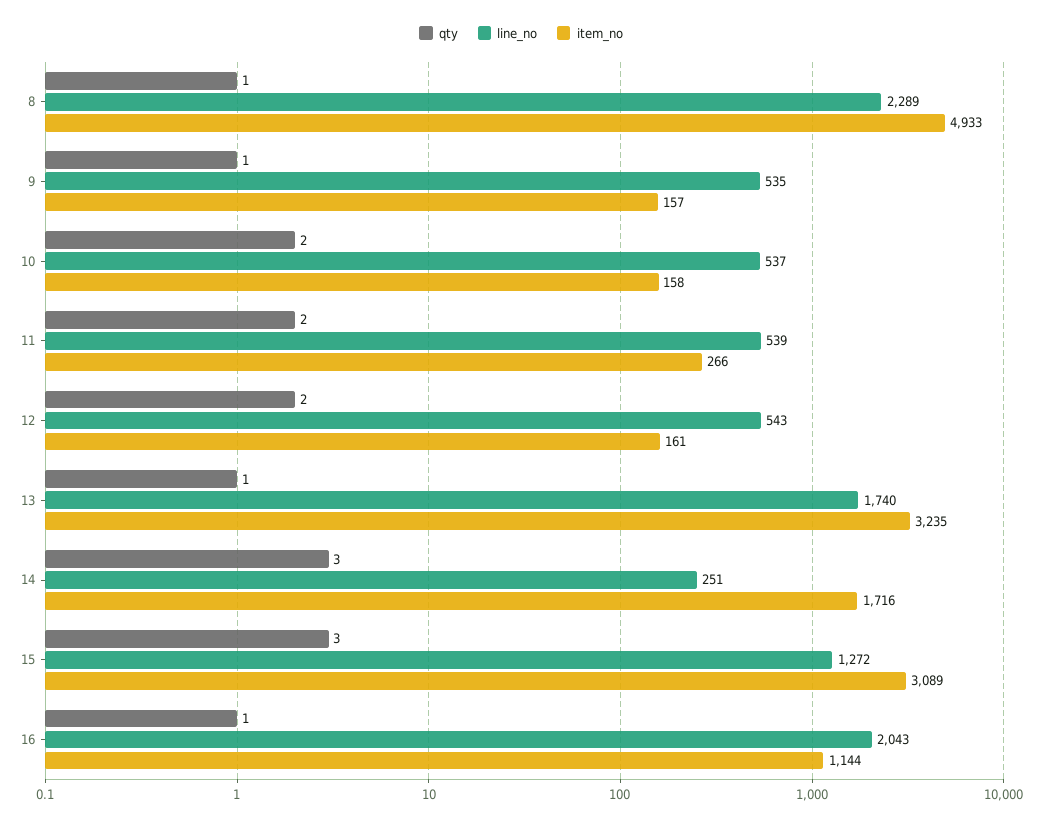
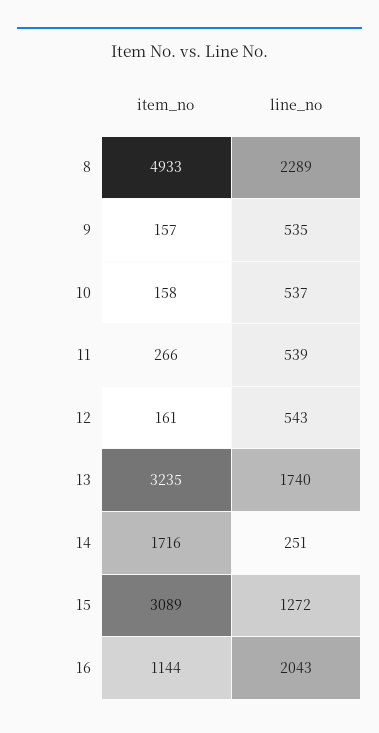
  {
-   "qty": {
-     "8": 1,
-     "9": 1,
-     "10": 2,
-     "11": 2,
-     "12": 2,
-     "13": 1,
-     "14": 3,
-     "15": 3,
-     "16": 1
-   },
    "line_no": {
      "8": 2289,
      "9": 535,
      "10": 537,
      "11": 539,
      "12": 543,
      "13": 1740,
      "14": 251,
      "15": 1272,
      "16": 2043
    },
    "item_no": {
      "8": 4933,
      "9": 157,
      "10": 158,
      "11": 266,
      "12": 161,
      "13": 3235,
      "14": 1716,
      "15": 3089,
      "16": 1144
    }
  }

